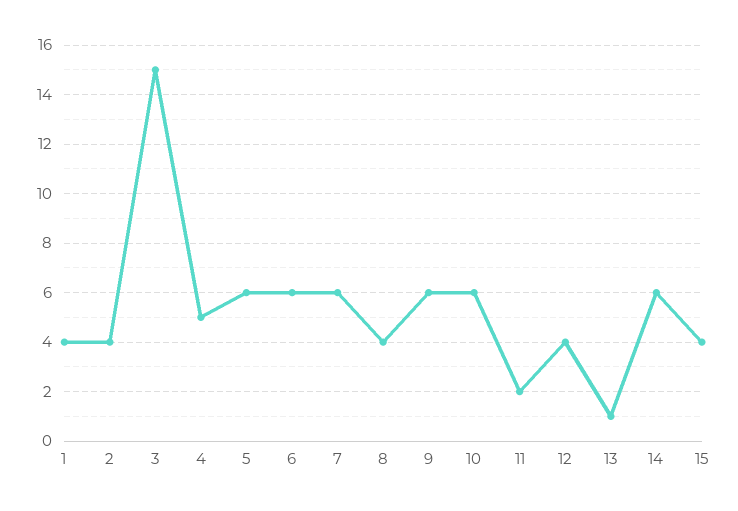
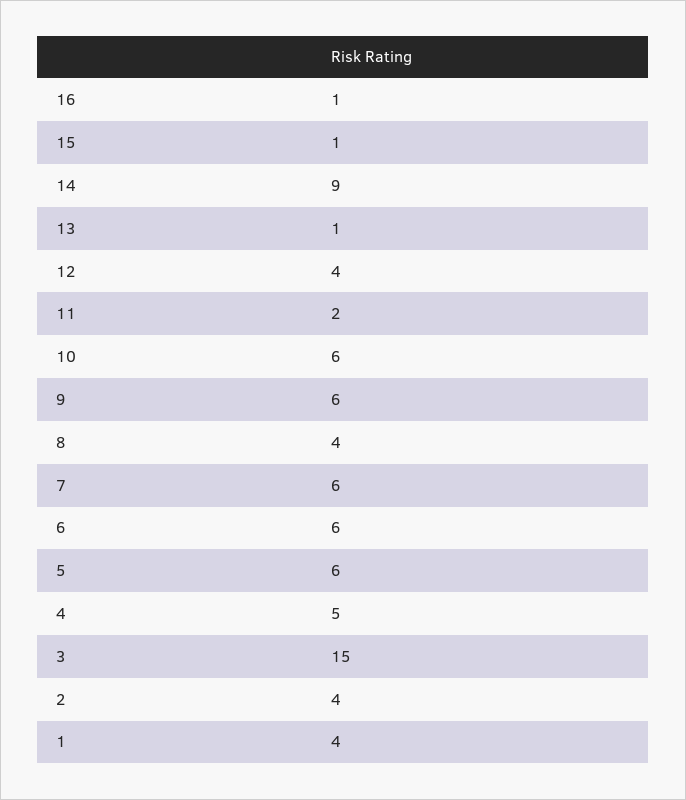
  {
    "1": 4,
    "2": 4,
    "3": 15,
    "4": 5,
    "5": 6,
    "6": 6,
    "7": 6,
    "8": 4,
    "9": 6,
    "10": 6,
    "11": 2,
    "12": 4,
    "13": 1,
-   "14": 6,
+   "14": 9,
-   "15": 4
+   "15": 1,
+   "16": 1
  }

